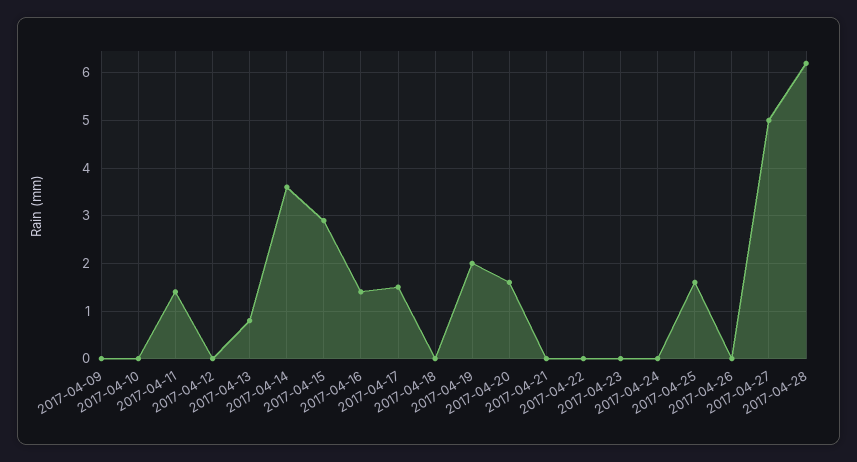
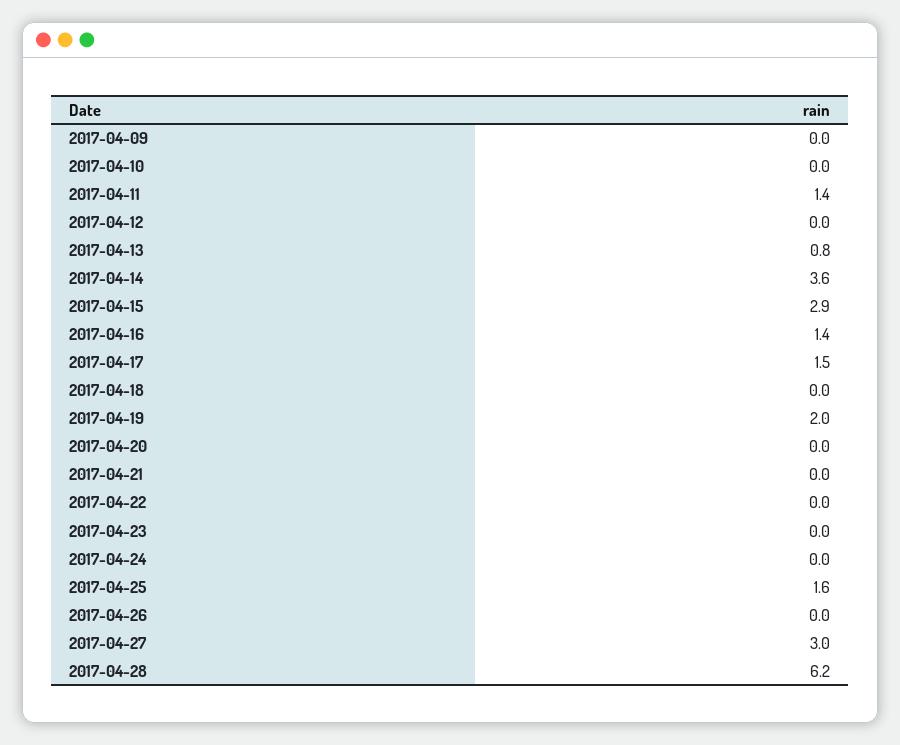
  {
    "2017-04-09": 0,
    "2017-04-10": 0,
    "2017-04-11": 1.4,
    "2017-04-12": 0,
    "2017-04-13": 0.8,
    "2017-04-14": 3.6,
    "2017-04-15": 2.9,
    "2017-04-16": 1.4,
    "2017-04-17": 1.5,
    "2017-04-18": 0,
    "2017-04-19": 2,
-   "2017-04-20": 1.5,
+   "2017-04-20": 0,
    "2017-04-21": 0,
    "2017-04-22": 0,
    "2017-04-23": 0,
    "2017-04-24": 0,
    "2017-04-25": 1.6,
    "2017-04-26": 0,
-   "2017-04-27": 5,
+   "2017-04-27": 3,
    "2017-04-28": 6.2
  }

